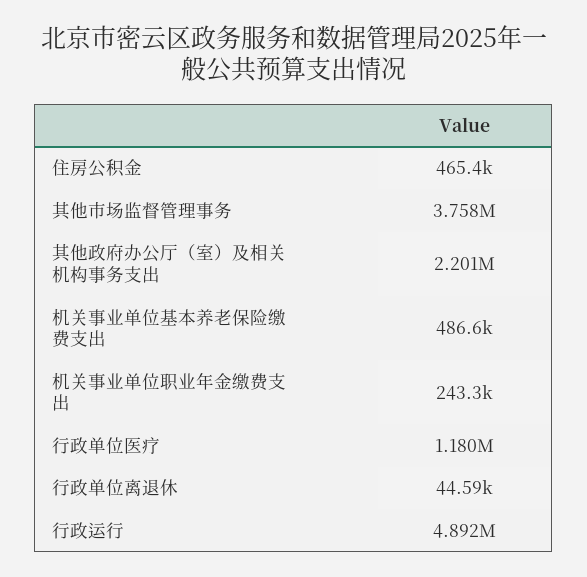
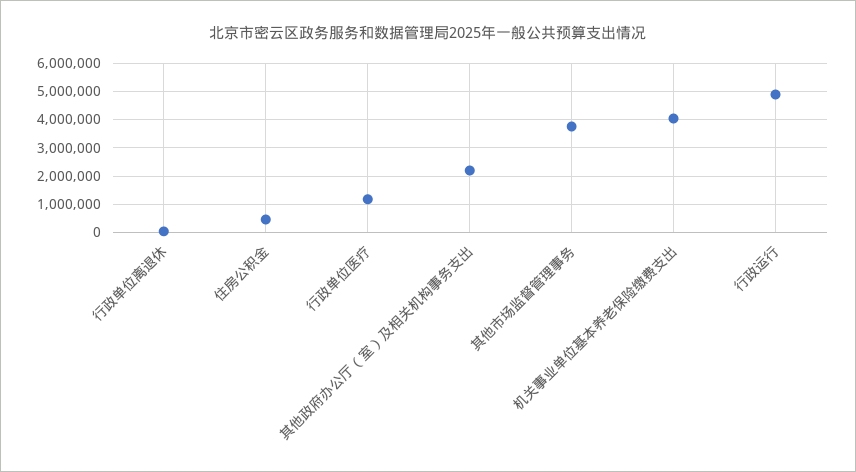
  {
    "住房公积金": 465400,
    "其他市场监督管理事务": 3758000,
    "其他政府办公厅（室）及相关机构事务支出": 2201000,
-   "机关事业单位基本养老保险缴费支出": 486600,
+   "机关事业单位基本养老保险缴费支出": 4000000,
-   "机关事业单位职业年金缴费支出": 243300,
    "行政单位医疗": 1180000,
    "行政单位离退休": 44590,
    "行政运行": 4892000
  }

